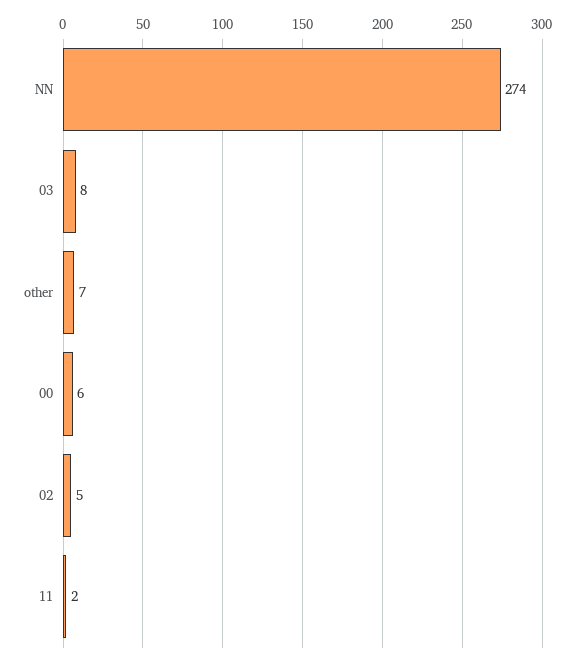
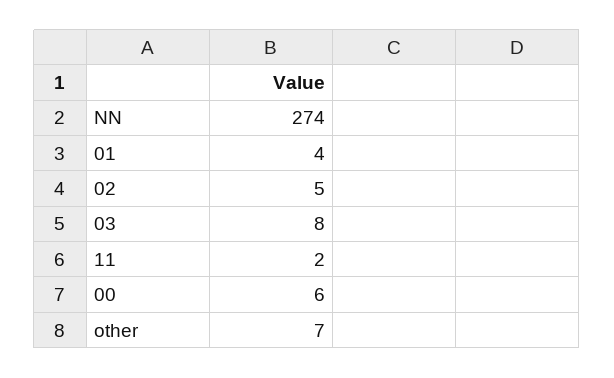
  {
    "NN": 274,
    "03": 8,
    "other": 7,
    "00": 6,
    "02": 5,
-   "11": 2
+   "11": 2,
+   "01": 4
  }

